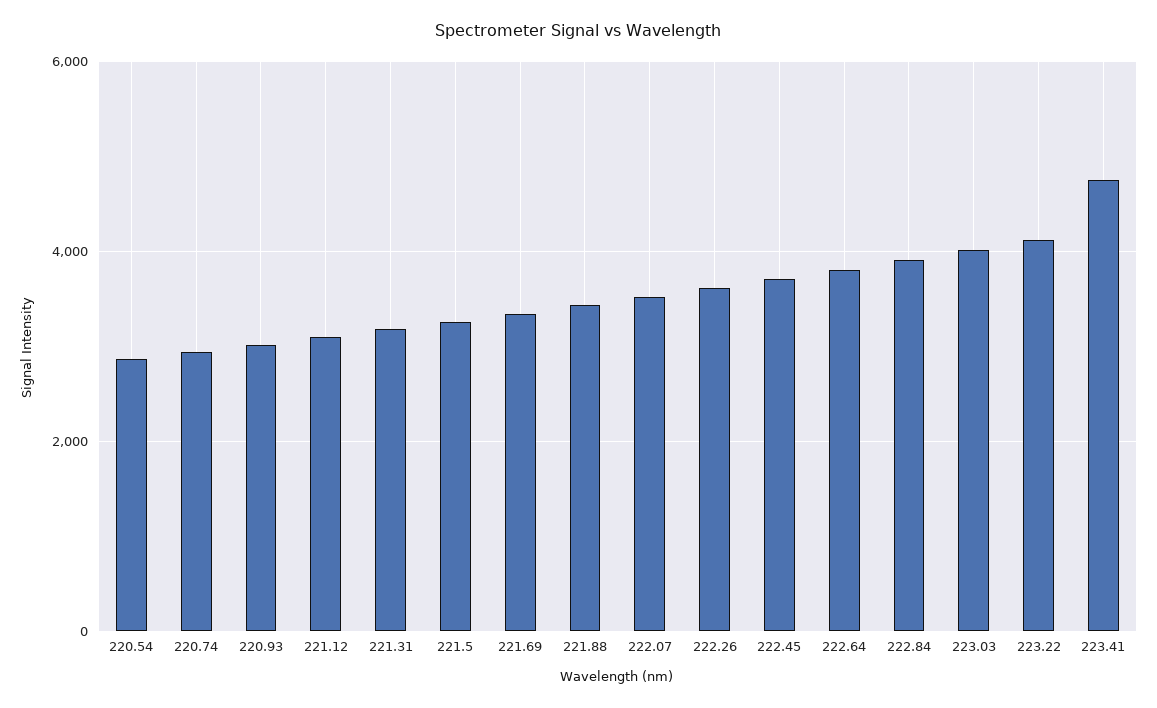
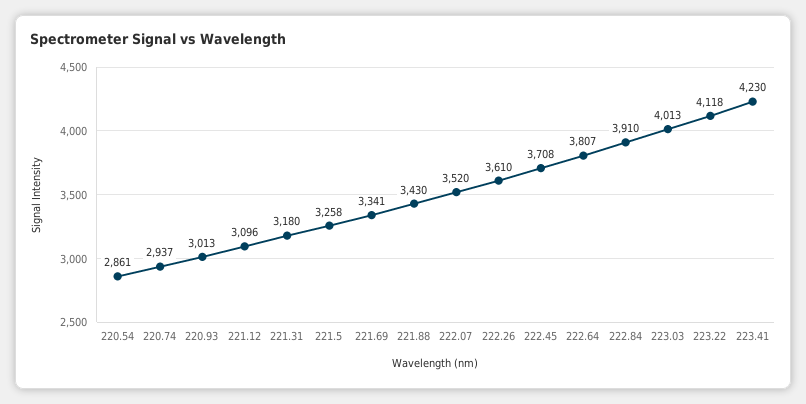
  {
    "220.54": 2861,
    "220.74": 2937,
    "220.93": 3013,
    "221.12": 3096,
    "221.31": 3180,
    "221.5": 3258,
    "221.69": 3341,
    "221.88": 3430,
    "222.07": 3520,
    "222.26": 3610,
    "222.45": 3708,
    "222.64": 3807,
    "222.84": 3910,
    "223.03": 4013,
    "223.22": 4118,
-   "223.41": 4800
+   "223.41": 4230
  }

